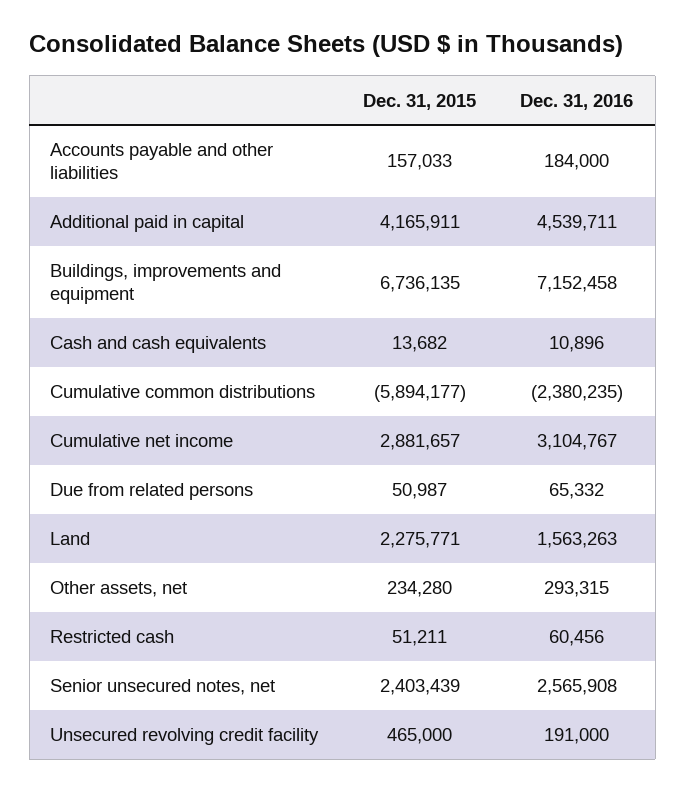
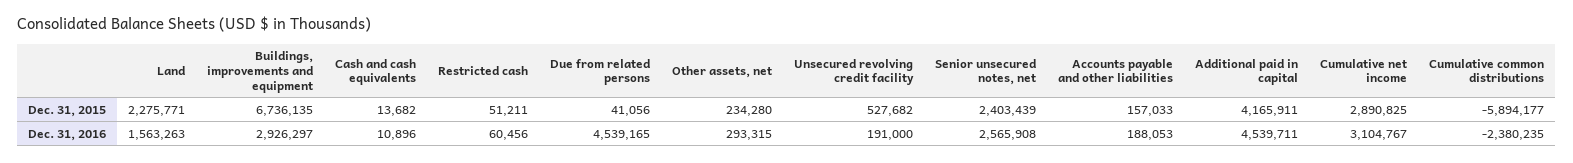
  {
    "Dec. 31, 2015": {
      "Accounts payable and other liabilities": 157033,
      "Additional paid in capital": 4165911,
      "Buildings, improvements and equipment": 6736135,
      "Cash and cash equivalents": 13682,
      "Cumulative common distributions": -5894177,
-     "Cumulative net income": 2881657,
+     "Cumulative net income": 2890825,
-     "Due from related persons": 50987,
+     "Due from related persons": 41056,
      "Land": 2275771,
      "Other assets, net": 234280,
      "Restricted cash": 51211,
      "Senior unsecured notes, net": 2403439,
-     "Unsecured revolving credit facility": 465000
+     "Unsecured revolving credit facility": 527682
    },
    "Dec. 31, 2016": {
-     "Accounts payable and other liabilities": 184000,
+     "Accounts payable and other liabilities": 188053,
      "Additional paid in capital": 4539711,
-     "Buildings, improvements and equipment": 7152458,
+     "Buildings, improvements and equipment": 2926297,
      "Cash and cash equivalents": 10896,
      "Cumulative common distributions": -2380235,
      "Cumulative net income": 3104767,
-     "Due from related persons": 65332,
+     "Due from related persons": 4539165,
      "Land": 1563263,
      "Other assets, net": 293315,
      "Restricted cash": 60456,
      "Senior unsecured notes, net": 2565908,
      "Unsecured revolving credit facility": 191000
    }
  }

